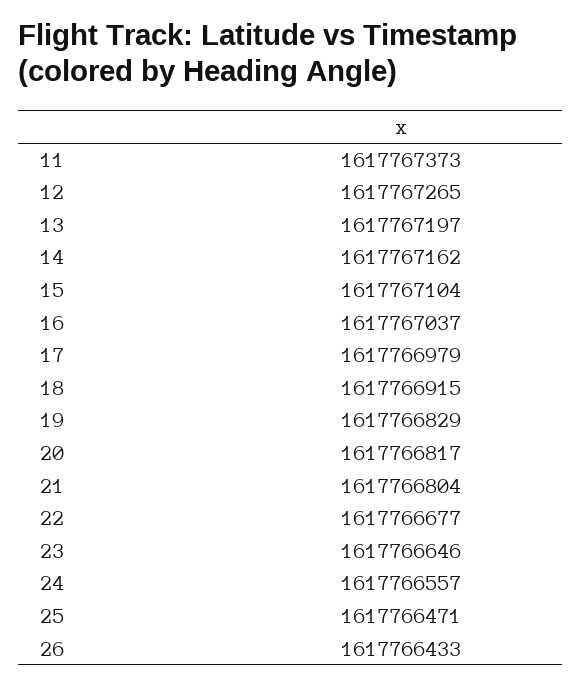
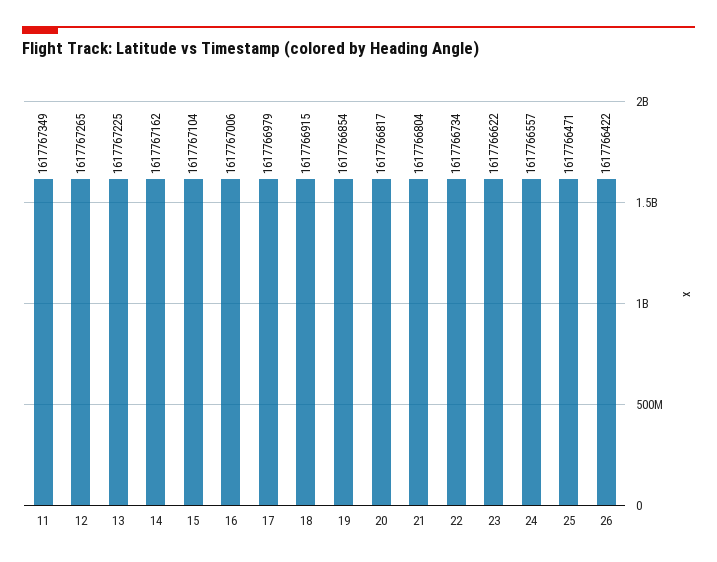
  {
-   "11": 1617767373,
+   "11": 1617767349,
    "12": 1617767265,
-   "13": 1617767197,
+   "13": 1617767225,
    "14": 1617767162,
    "15": 1617767104,
-   "16": 1617767037,
+   "16": 1617767006,
    "17": 1617766979,
    "18": 1617766915,
-   "19": 1617766829,
+   "19": 1617766854,
    "20": 1617766817,
    "21": 1617766804,
-   "22": 1617766677,
+   "22": 1617766734,
-   "23": 1617766646,
+   "23": 1617766622,
    "24": 1617766557,
    "25": 1617766471,
-   "26": 1617766433
+   "26": 1617766422
  }

